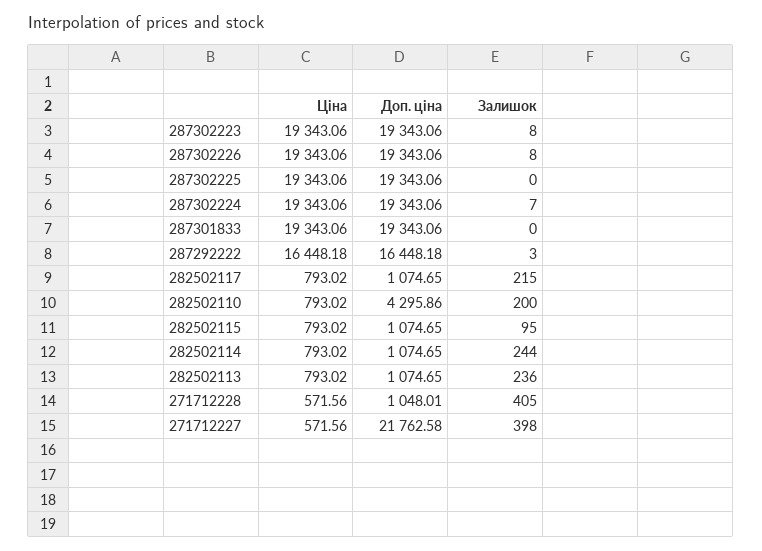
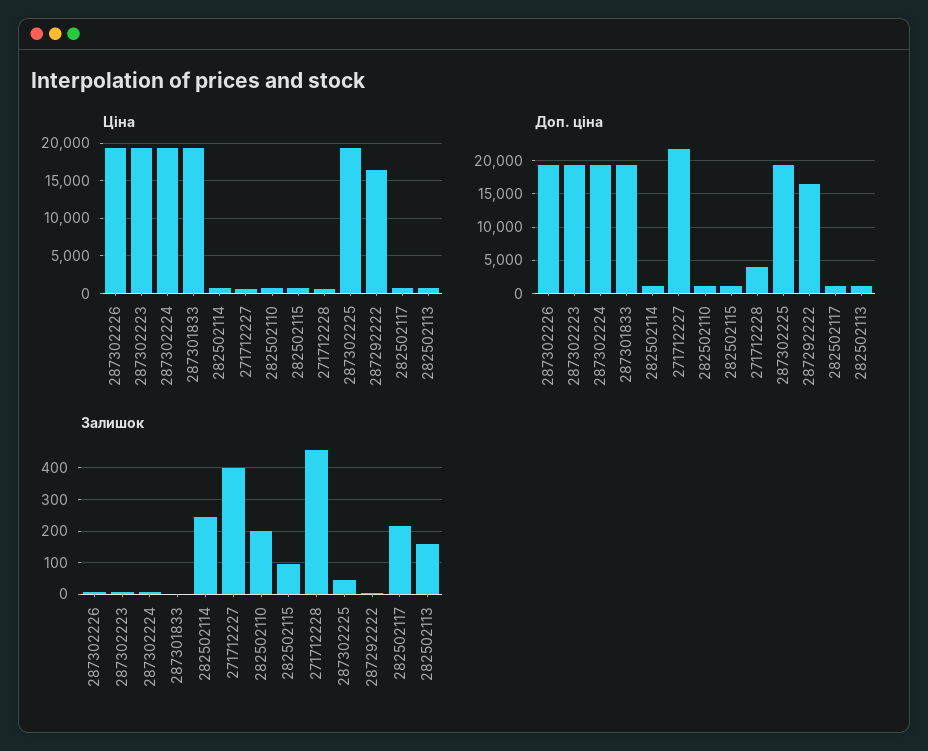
  {
    "Ціна": {
      "287302223": 19343.06,
      "287302226": 19343.06,
      "287302225": 19343.06,
      "287302224": 19343.06,
      "287301833": 19343.06,
      "287292222": 16448.18,
      "282502117": 793.02,
      "282502110": 793.02,
      "282502115": 793.02,
      "282502114": 793.02,
      "282502113": 793.02,
      "271712228": 571.56,
      "271712227": 571.56
    },
    "Доп. ціна": {
      "287302223": 19343.06,
      "287302226": 19343.06,
      "287302225": 19343.06,
      "287302224": 19343.06,
      "287301833": 19343.06,
      "287292222": 16448.18,
      "282502117": 1074.65,
-     "282502110": 4295.86,
+     "282502110": 1000,
      "282502115": 1074.65,
      "282502114": 1074.65,
      "282502113": 1074.65,
-     "271712228": 1048.01,
+     "271712228": 4000,
      "271712227": 21762.58
    },
    "Залишок": {
      "287302223": 8,
      "287302226": 8,
-     "287302225": 0,
+     "287302225": 40,
      "287302224": 7,
      "287301833": 0,
      "287292222": 3,
      "282502117": 215,
      "282502110": 200,
      "282502115": 95,
      "282502114": 244,
-     "282502113": 236,
+     "282502113": 160,
-     "271712228": 405,
+     "271712228": 460,
      "271712227": 398
    }
  }

